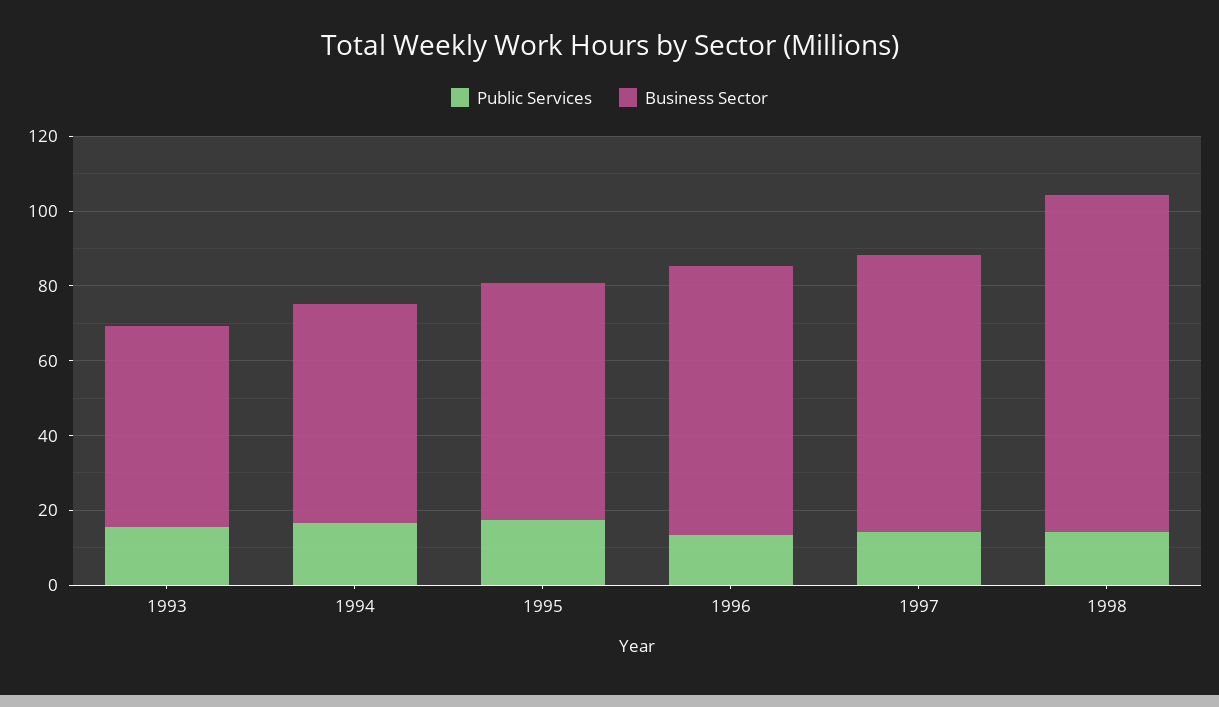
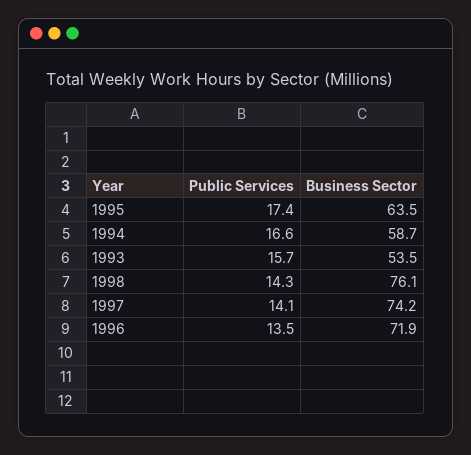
  {
    "Public Services": {
      "1993": 15.7,
      "1994": 16.6,
      "1995": 17.4,
      "1996": 13.5,
      "1997": 14.1,
      "1998": 14.3
    },
    "Business Sector": {
      "1993": 53.5,
      "1994": 58.7,
      "1995": 63.5,
      "1996": 71.9,
      "1997": 74.2,
-     "1998": 90
+     "1998": 76.1
    }
  }

